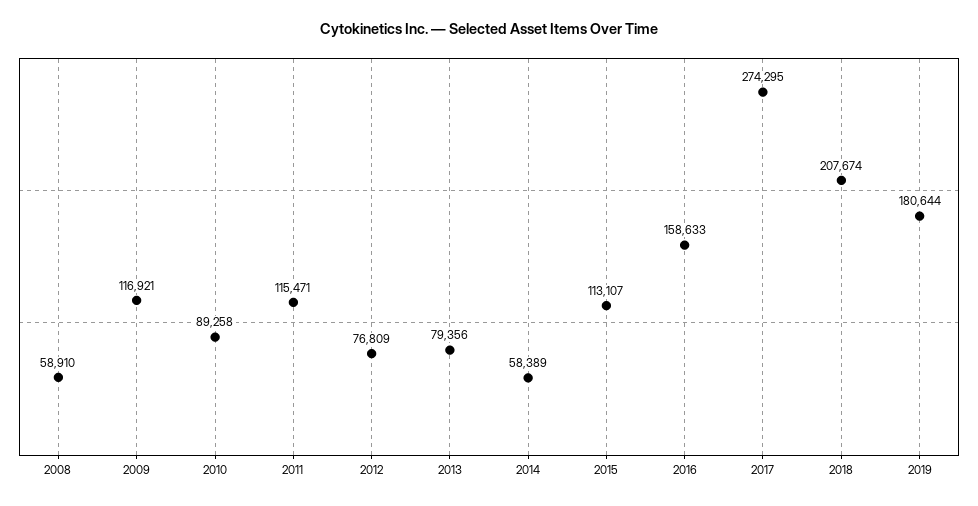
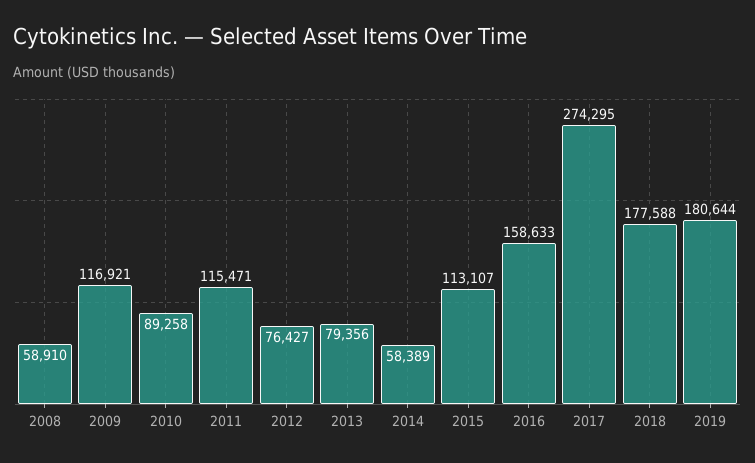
  {
    "2008": 58910,
    "2009": 116921,
    "2010": 89258,
    "2011": 115471,
-   "2012": 76809,
+   "2012": 76427,
    "2013": 79356,
    "2014": 58389,
    "2015": 113107,
    "2016": 158633,
    "2017": 274295,
-   "2018": 207674,
+   "2018": 177588,
    "2019": 180644
  }

